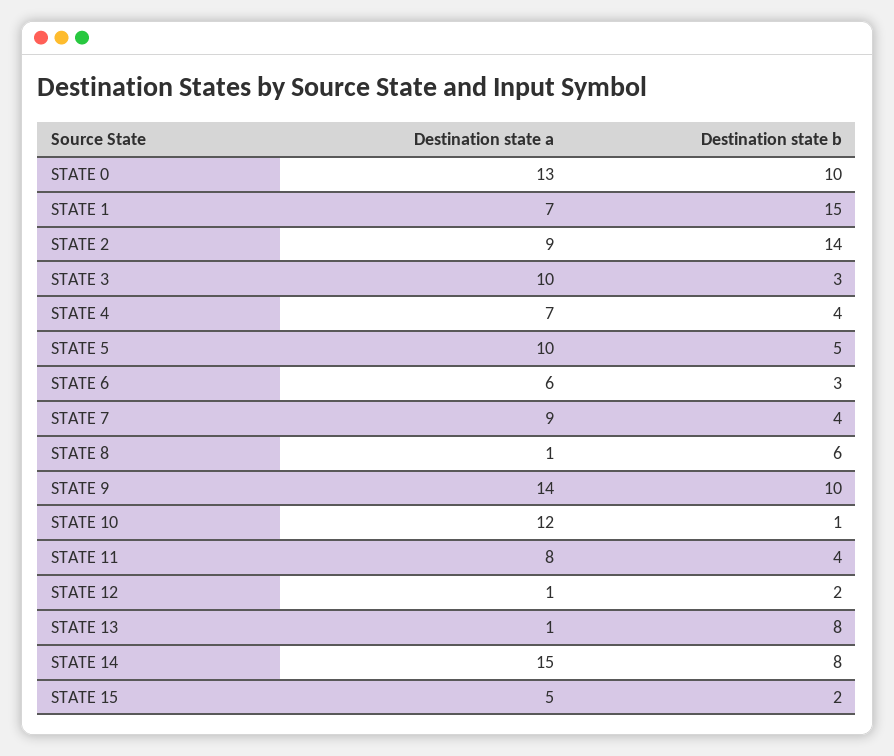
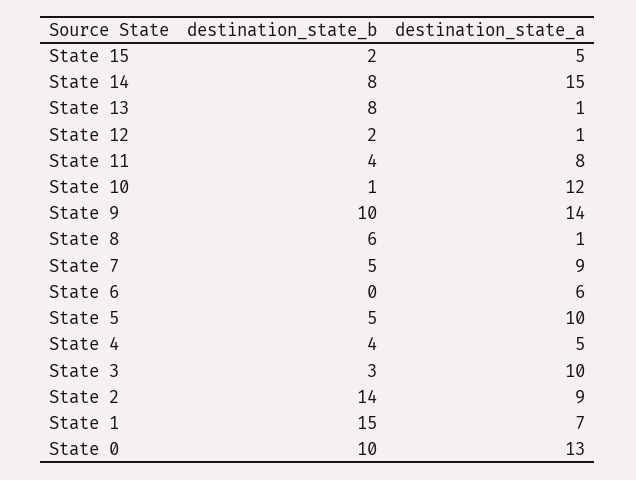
  {
    "Destination state a": {
      "STATE 0": 13,
      "STATE 1": 7,
      "STATE 2": 9,
      "STATE 3": 10,
-     "STATE 4": 7,
+     "STATE 4": 5,
      "STATE 5": 10,
      "STATE 6": 6,
      "STATE 7": 9,
      "STATE 8": 1,
      "STATE 9": 14,
      "STATE 10": 12,
      "STATE 11": 8,
      "STATE 12": 1,
      "STATE 13": 1,
      "STATE 14": 15,
      "STATE 15": 5
    },
    "Destination state b": {
      "STATE 0": 10,
      "STATE 1": 15,
      "STATE 2": 14,
      "STATE 3": 3,
      "STATE 4": 4,
      "STATE 5": 5,
-     "STATE 6": 3,
+     "STATE 6": 0,
-     "STATE 7": 4,
+     "STATE 7": 5,
      "STATE 8": 6,
      "STATE 9": 10,
      "STATE 10": 1,
      "STATE 11": 4,
      "STATE 12": 2,
      "STATE 13": 8,
      "STATE 14": 8,
      "STATE 15": 2
    }
  }

